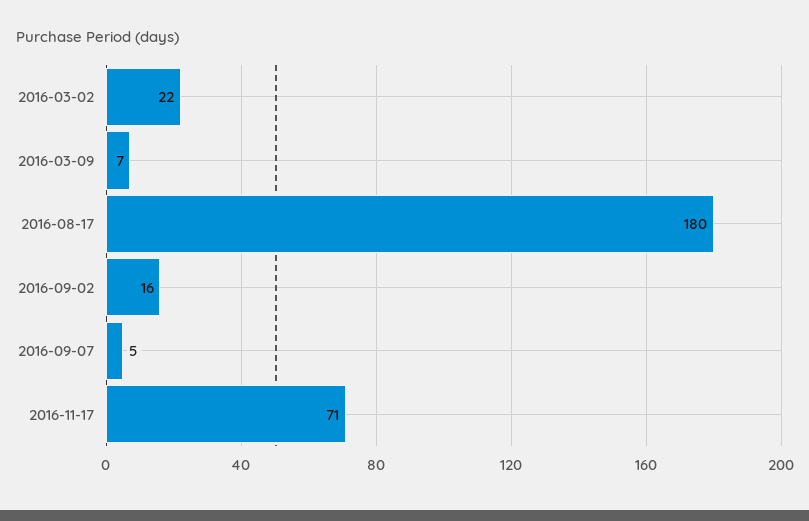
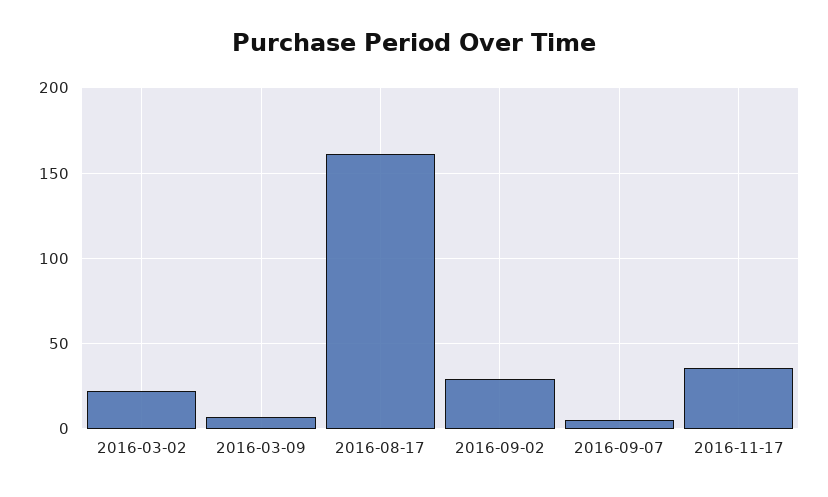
  {
    "2016-03-02": 22,
    "2016-03-09": 7,
-   "2016-08-17": 180,
+   "2016-08-17": 160,
-   "2016-09-02": 16,
+   "2016-09-02": 30,
    "2016-09-07": 5,
-   "2016-11-17": 71
+   "2016-11-17": 35
  }

